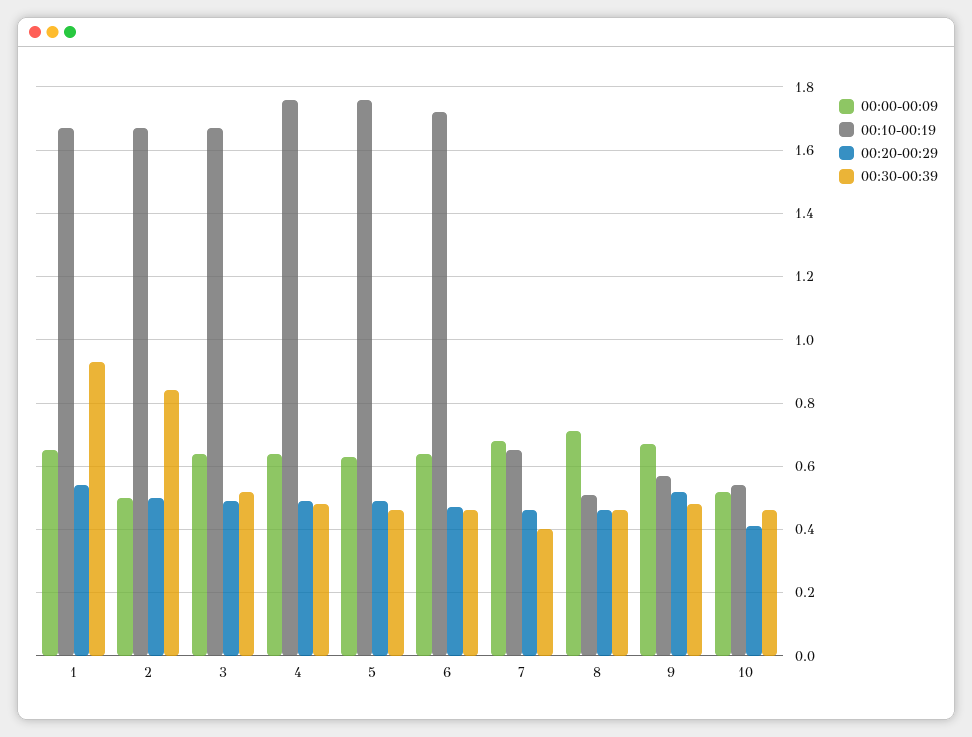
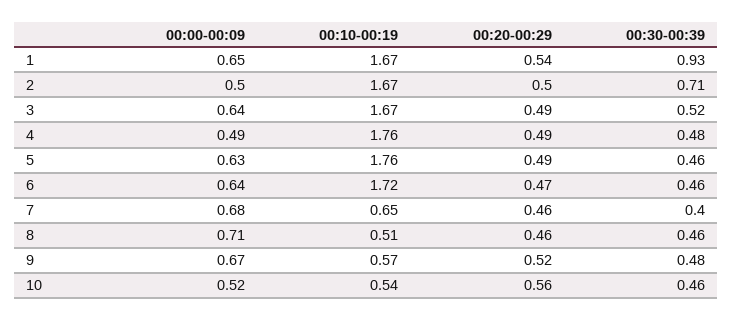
  {
    "00:00-00:09": {
      "1": 0.65,
      "2": 0.5,
      "3": 0.64,
-     "4": 0.65,
+     "4": 0.49,
      "5": 0.63,
      "6": 0.64,
      "7": 0.68,
      "8": 0.71,
      "9": 0.67,
      "10": 0.52
    },
    "00:10-00:19": {
      "1": 1.67,
      "2": 1.67,
      "3": 1.67,
      "4": 1.76,
      "5": 1.76,
      "6": 1.72,
      "7": 0.65,
      "8": 0.51,
      "9": 0.57,
      "10": 0.54
    },
    "00:20-00:29": {
      "1": 0.54,
      "2": 0.5,
      "3": 0.49,
      "4": 0.49,
      "5": 0.49,
      "6": 0.47,
      "7": 0.46,
      "8": 0.46,
      "9": 0.52,
-     "10": 0.4
+     "10": 0.56
    },
    "00:30-00:39": {
      "1": 0.93,
-     "2": 0.85,
+     "2": 0.71,
      "3": 0.52,
      "4": 0.48,
      "5": 0.46,
      "6": 0.46,
      "7": 0.4,
      "8": 0.46,
      "9": 0.48,
      "10": 0.46
    }
  }

